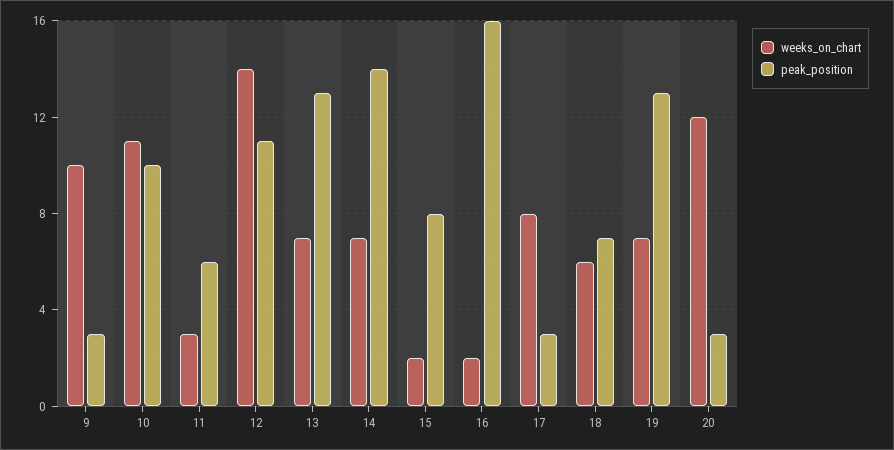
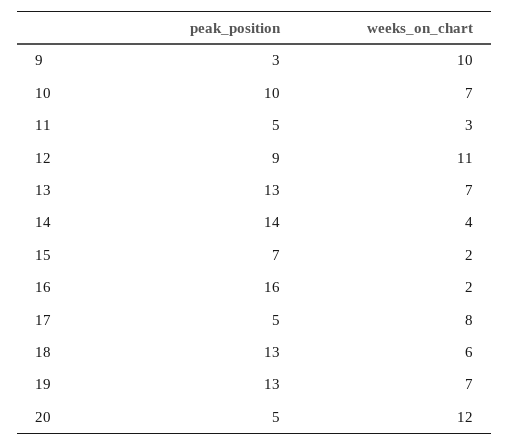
  {
    "weeks_on_chart": {
      "9": 10,
-     "10": 11,
+     "10": 7,
      "11": 3,
-     "12": 14,
+     "12": 11,
      "13": 7,
-     "14": 7,
+     "14": 4,
      "15": 2,
      "16": 2,
      "17": 8,
      "18": 6,
      "19": 7,
      "20": 12
    },
    "peak_position": {
      "9": 3,
      "10": 10,
-     "11": 6,
+     "11": 5,
-     "12": 11,
+     "12": 9,
      "13": 13,
      "14": 14,
-     "15": 8,
+     "15": 7,
      "16": 16,
-     "17": 3,
+     "17": 5,
-     "18": 7,
+     "18": 13,
      "19": 13,
-     "20": 3
+     "20": 5
    }
  }

